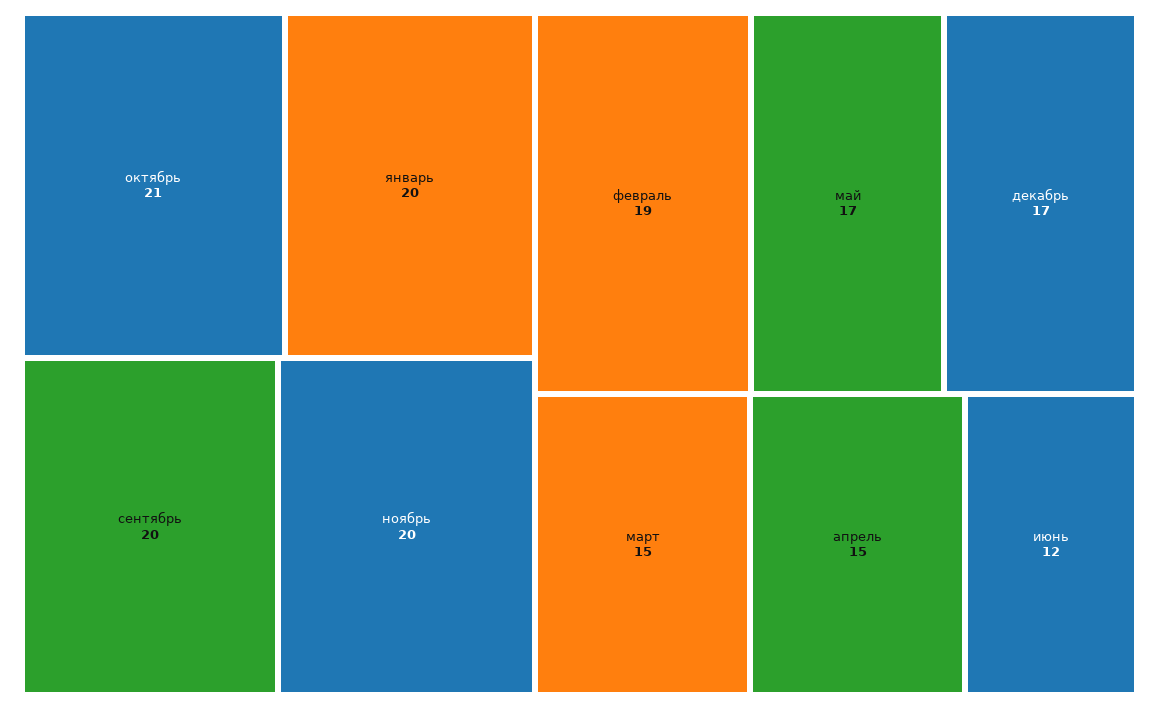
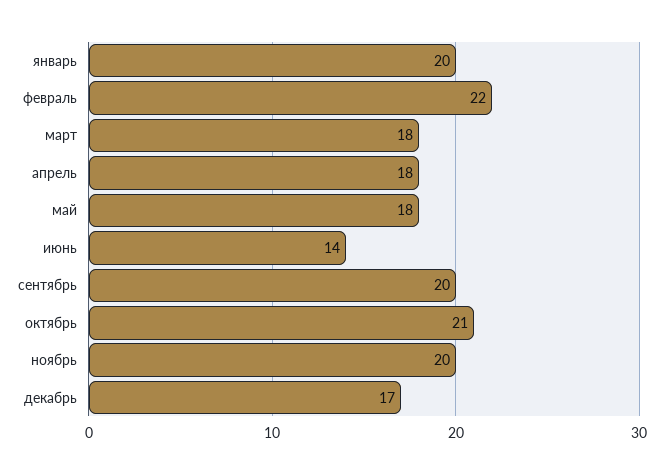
  {
    "октябрь": 21,
    "январь": 20,
    "сентябрь": 20,
    "ноябрь": 20,
-   "февраль": 19,
+   "февраль": 22,
-   "май": 17,
+   "май": 18,
    "декабрь": 17,
-   "март": 15,
+   "март": 18,
-   "апрель": 15,
+   "апрель": 18,
-   "июнь": 12
+   "июнь": 14
  }

